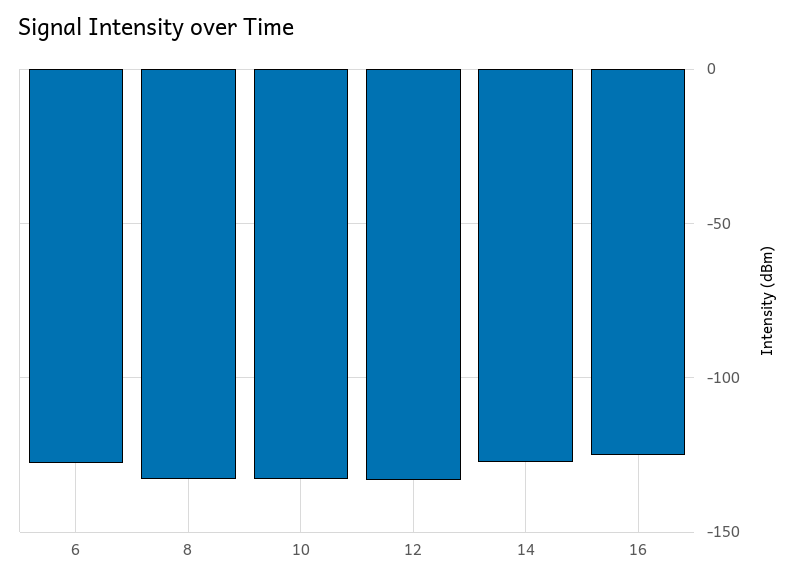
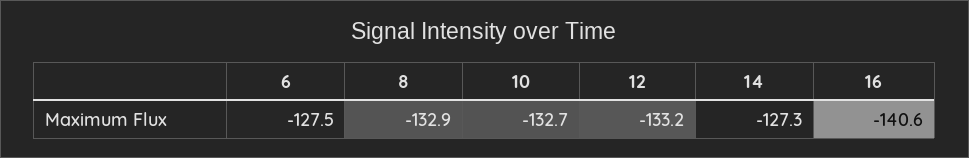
  {
    "6": -127.5,
    "8": -132.9,
    "10": -132.7,
    "12": -133.2,
    "14": -127.3,
-   "16": -125
+   "16": -140.6
  }

